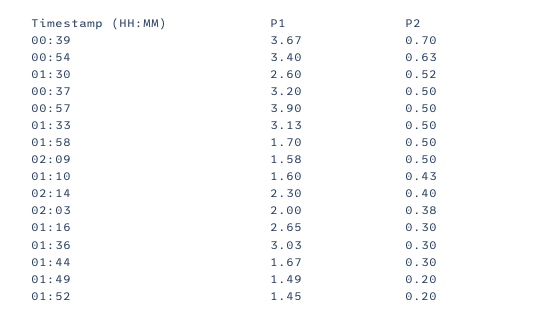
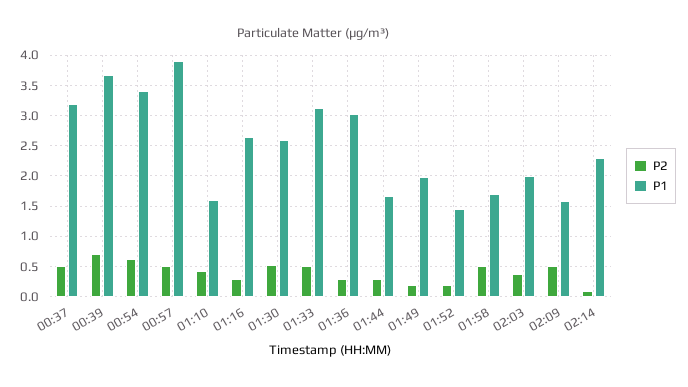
  {
    "P1": {
      "00:39": 3.67,
      "00:54": 3.4,
      "01:30": 2.6,
      "00:37": 3.2,
      "00:57": 3.9,
      "01:33": 3.13,
      "01:58": 1.7,
      "02:09": 1.58,
      "01:10": 1.6,
      "02:14": 2.3,
      "02:03": 2,
      "01:16": 2.65,
      "01:36": 3.03,
      "01:44": 1.67,
-     "01:49": 1.49,
+     "01:49": 2,
      "01:52": 1.45
    },
    "P2": {
      "00:39": 0.7,
      "00:54": 0.63,
      "01:30": 0.52,
      "00:37": 0.5,
      "00:57": 0.5,
      "01:33": 0.5,
      "01:58": 0.5,
      "02:09": 0.5,
      "01:10": 0.43,
-     "02:14": 0.4,
+     "02:14": 0.1,
      "02:03": 0.38,
      "01:16": 0.3,
      "01:36": 0.3,
      "01:44": 0.3,
      "01:49": 0.2,
      "01:52": 0.2
    }
  }

